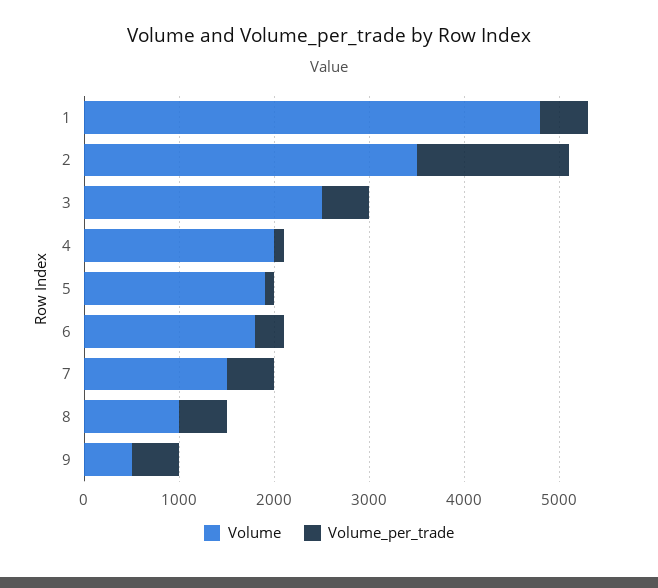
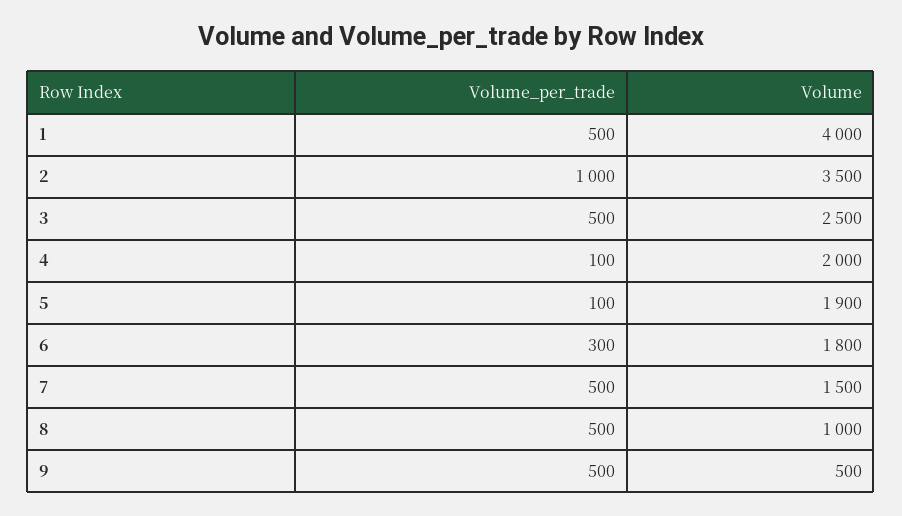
  {
    "Volume": {
-     "1": 4800,
+     "1": 4000,
      "2": 3500,
      "3": 2500,
      "4": 2000,
      "5": 1900,
      "6": 1800,
      "7": 1500,
      "8": 1000,
      "9": 500
    },
    "Volume_per_trade": {
      "1": 500,
-     "2": 1600,
+     "2": 1000,
      "3": 500,
      "4": 100,
      "5": 100,
      "6": 300,
      "7": 500,
      "8": 500,
      "9": 500
    }
  }

